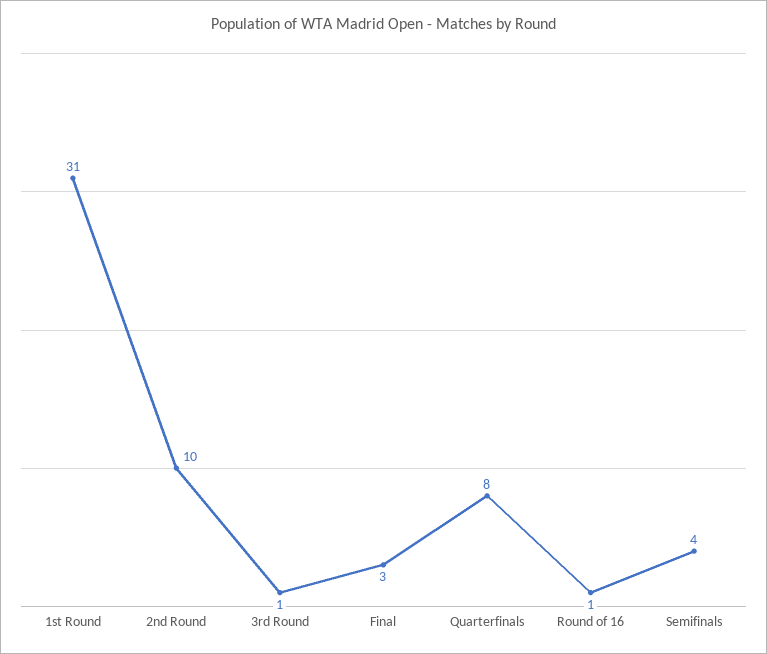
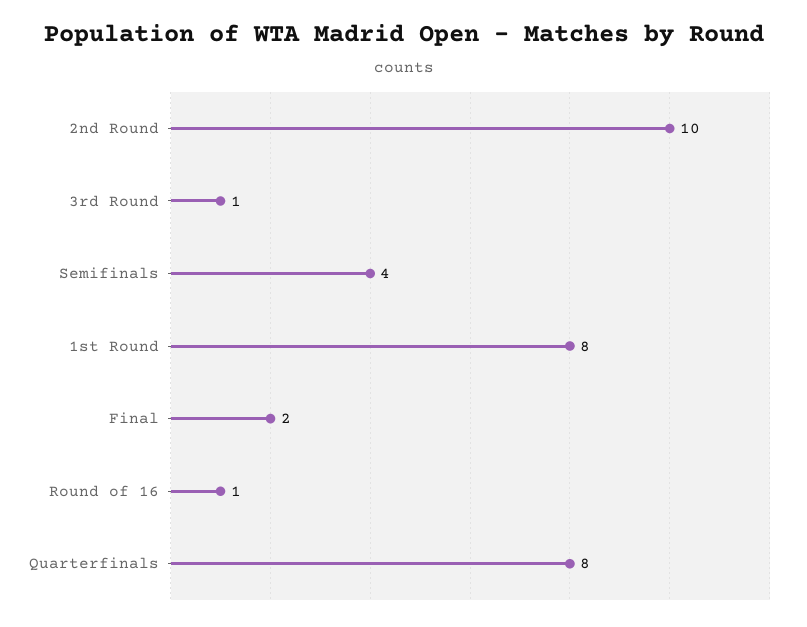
  {
-   "1st Round": 31,
+   "1st Round": 8,
    "2nd Round": 10,
    "3rd Round": 1,
-   "Final": 3,
+   "Final": 2,
    "Quarterfinals": 8,
    "Round of 16": 1,
    "Semifinals": 4
  }

